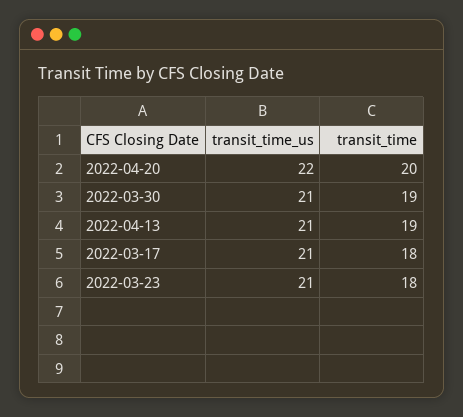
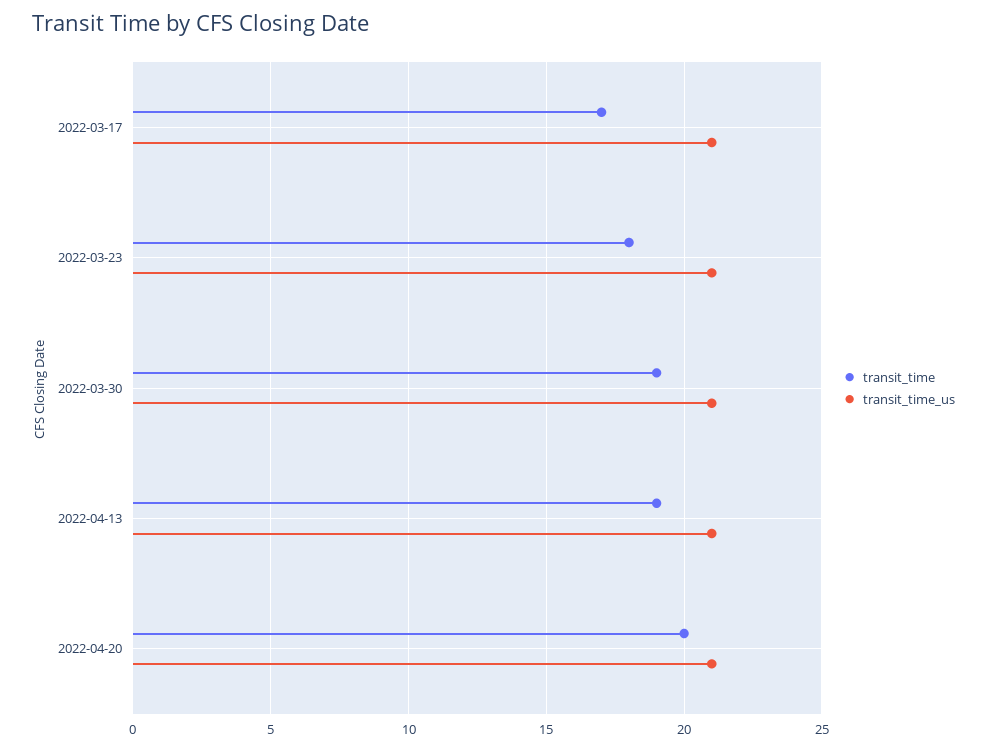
  {
    "transit_time_us": {
-     "2022-04-20": 22,
+     "2022-04-20": 21,
      "2022-03-30": 21,
      "2022-04-13": 21,
      "2022-03-17": 21,
      "2022-03-23": 21
    },
    "transit_time": {
      "2022-04-20": 20,
      "2022-03-30": 19,
      "2022-04-13": 19,
-     "2022-03-17": 18,
+     "2022-03-17": 17,
      "2022-03-23": 18
    }
  }

